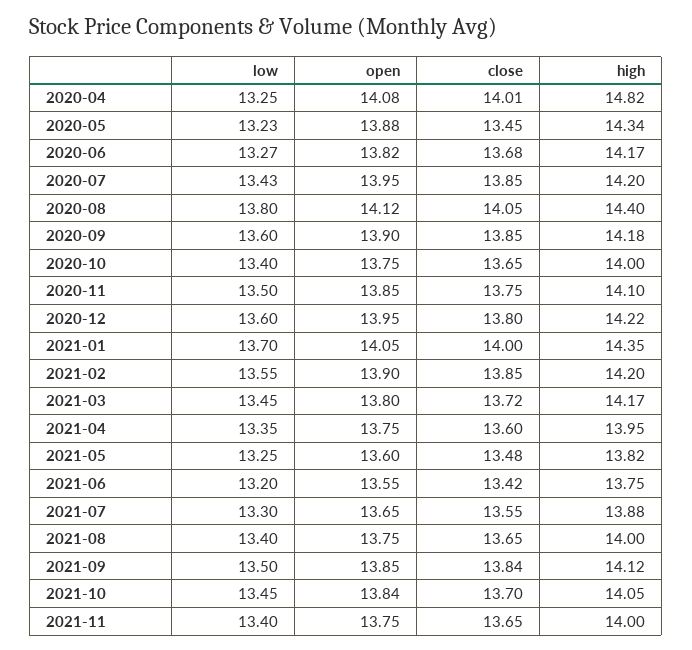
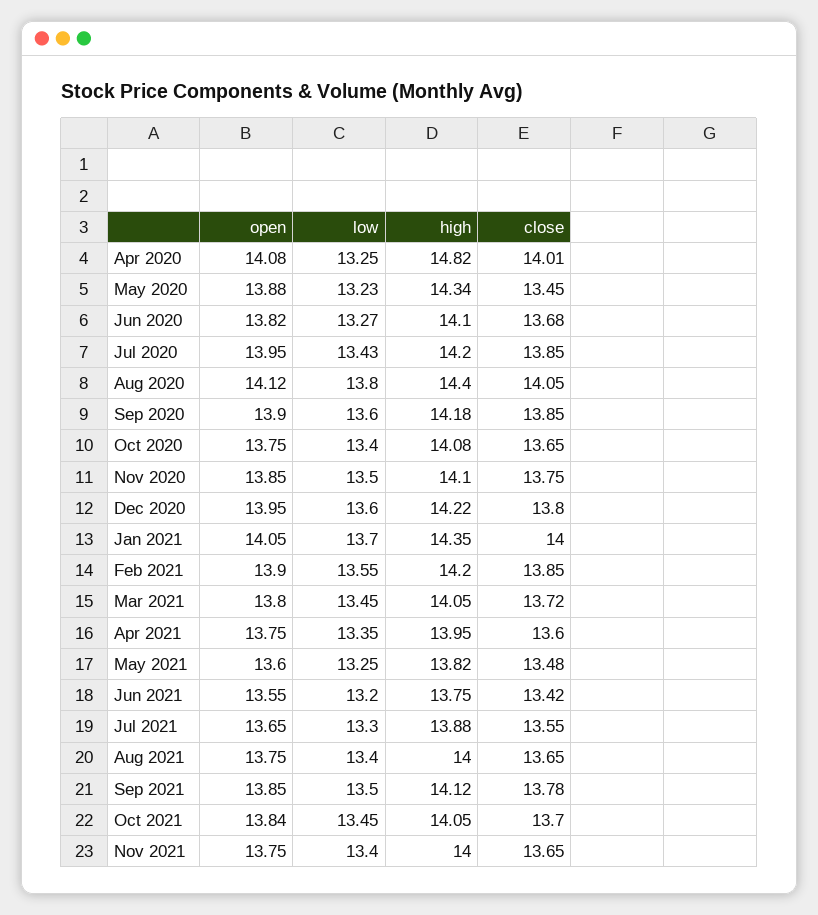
  {
    "low": {
      "2020-04": 13.25,
      "2020-05": 13.23,
      "2020-06": 13.27,
      "2020-07": 13.43,
      "2020-08": 13.8,
      "2020-09": 13.6,
      "2020-10": 13.4,
      "2020-11": 13.5,
      "2020-12": 13.6,
      "2021-01": 13.7,
      "2021-02": 13.55,
      "2021-03": 13.45,
      "2021-04": 13.35,
      "2021-05": 13.25,
      "2021-06": 13.2,
      "2021-07": 13.3,
      "2021-08": 13.4,
      "2021-09": 13.5,
      "2021-10": 13.45,
      "2021-11": 13.4
    },
    "open": {
      "2020-04": 14.08,
      "2020-05": 13.88,
      "2020-06": 13.82,
      "2020-07": 13.95,
      "2020-08": 14.12,
      "2020-09": 13.9,
      "2020-10": 13.75,
      "2020-11": 13.85,
      "2020-12": 13.95,
      "2021-01": 14.05,
      "2021-02": 13.9,
      "2021-03": 13.8,
      "2021-04": 13.75,
      "2021-05": 13.6,
      "2021-06": 13.55,
      "2021-07": 13.65,
      "2021-08": 13.75,
      "2021-09": 13.85,
      "2021-10": 13.84,
      "2021-11": 13.75
    },
    "close": {
      "2020-04": 14.01,
      "2020-05": 13.45,
      "2020-06": 13.68,
      "2020-07": 13.85,
      "2020-08": 14.05,
      "2020-09": 13.85,
      "2020-10": 13.65,
      "2020-11": 13.75,
      "2020-12": 13.8,
      "2021-01": 14,
      "2021-02": 13.85,
      "2021-03": 13.72,
      "2021-04": 13.6,
      "2021-05": 13.48,
      "2021-06": 13.42,
      "2021-07": 13.55,
      "2021-08": 13.65,
-     "2021-09": 13.84,
+     "2021-09": 13.78,
      "2021-10": 13.7,
      "2021-11": 13.65
    },
    "high": {
      "2020-04": 14.82,
      "2020-05": 14.34,
-     "2020-06": 14.17,
+     "2020-06": 14.1,
      "2020-07": 14.2,
      "2020-08": 14.4,
      "2020-09": 14.18,
-     "2020-10": 14,
+     "2020-10": 14.08,
      "2020-11": 14.1,
      "2020-12": 14.22,
      "2021-01": 14.35,
      "2021-02": 14.2,
-     "2021-03": 14.17,
+     "2021-03": 14.05,
      "2021-04": 13.95,
      "2021-05": 13.82,
      "2021-06": 13.75,
      "2021-07": 13.88,
      "2021-08": 14,
      "2021-09": 14.12,
      "2021-10": 14.05,
      "2021-11": 14
    }
  }

